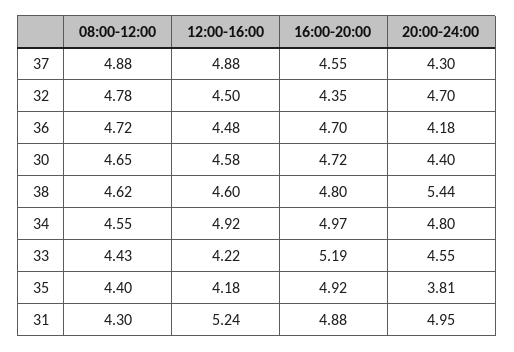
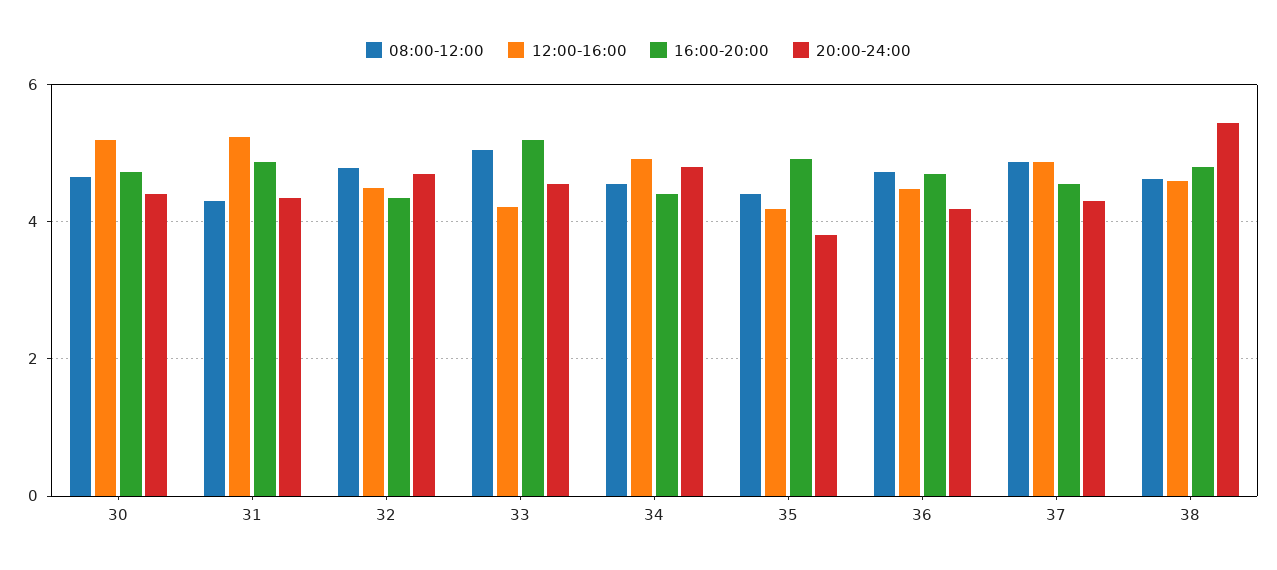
  {
    "08:00-12:00": {
      "37": 4.88,
      "32": 4.78,
      "36": 4.72,
      "30": 4.65,
      "38": 4.62,
      "34": 4.55,
-     "33": 4.43,
+     "33": 5,
      "35": 4.4,
      "31": 4.3
    },
    "12:00-16:00": {
      "37": 4.88,
      "32": 4.5,
      "36": 4.48,
-     "30": 4.58,
+     "30": 5.2,
      "38": 4.6,
      "34": 4.92,
      "33": 4.22,
      "35": 4.18,
      "31": 5.24
    },
    "16:00-20:00": {
      "37": 4.55,
      "32": 4.35,
      "36": 4.7,
      "30": 4.72,
      "38": 4.8,
-     "34": 4.97,
+     "34": 4.4,
      "33": 5.19,
      "35": 4.92,
      "31": 4.88
    },
    "20:00-24:00": {
      "37": 4.3,
      "32": 4.7,
      "36": 4.18,
      "30": 4.4,
      "38": 5.44,
      "34": 4.8,
      "33": 4.55,
      "35": 3.81,
-     "31": 4.95
+     "31": 4.4
    }
  }

